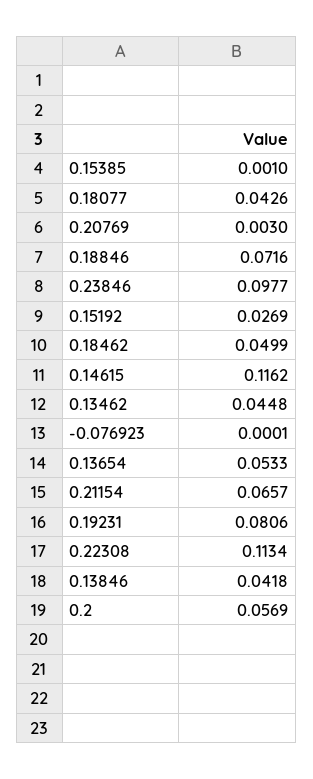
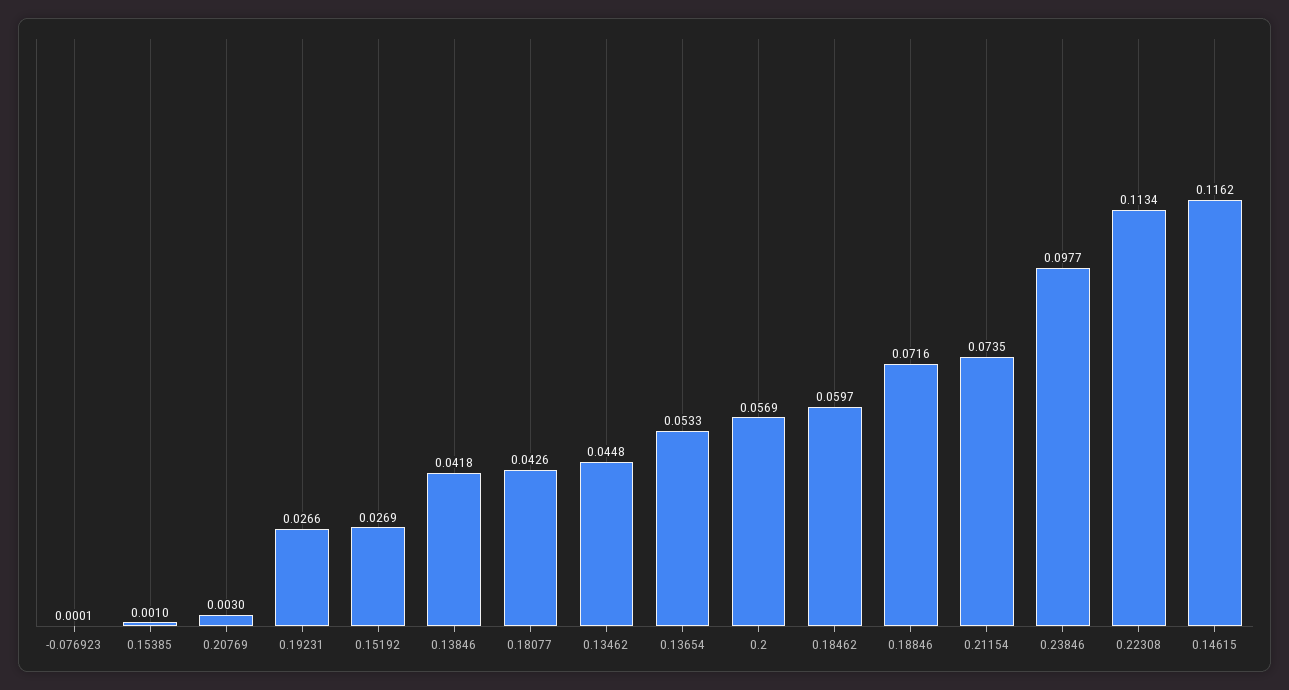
  {
    "0.15385": 0.001,
    "0.18077": 0.0426,
    "0.20769": 0.003,
    "0.18846": 0.0716,
    "0.23846": 0.0977,
    "0.15192": 0.0269,
-   "0.18462": 0.0499,
+   "0.18462": 0.0597,
    "0.14615": 0.1162,
    "0.13462": 0.0448,
    "-0.076923": 0.0001,
    "0.13654": 0.0533,
-   "0.21154": 0.0657,
+   "0.21154": 0.0735,
-   "0.19231": 0.0806,
+   "0.19231": 0.0266,
    "0.22308": 0.1134,
    "0.13846": 0.0418,
    "0.2": 0.0569
  }

